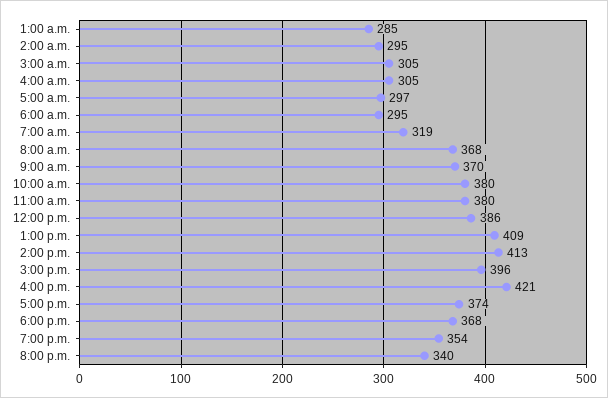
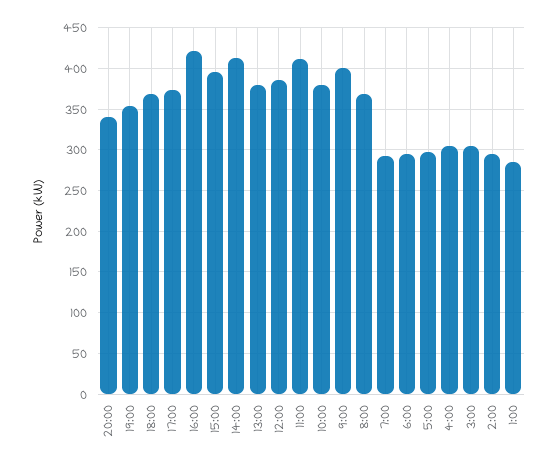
  {
    "1:00 a.m.": 285,
    "2:00 a.m.": 295,
    "3:00 a.m.": 305,
    "4:00 a.m.": 305,
    "5:00 a.m.": 297,
    "6:00 a.m.": 295,
-   "7:00 a.m.": 319,
+   "7:00 a.m.": 290,
    "8:00 a.m.": 368,
-   "9:00 a.m.": 370,
+   "9:00 a.m.": 400,
    "10:00 a.m.": 380,
-   "11:00 a.m.": 380,
+   "11:00 a.m.": 410,
    "12:00 p.m.": 386,
-   "1:00 p.m.": 409,
+   "1:00 p.m.": 380,
    "2:00 p.m.": 413,
    "3:00 p.m.": 396,
    "4:00 p.m.": 421,
    "5:00 p.m.": 374,
    "6:00 p.m.": 368,
    "7:00 p.m.": 354,
    "8:00 p.m.": 340
  }

